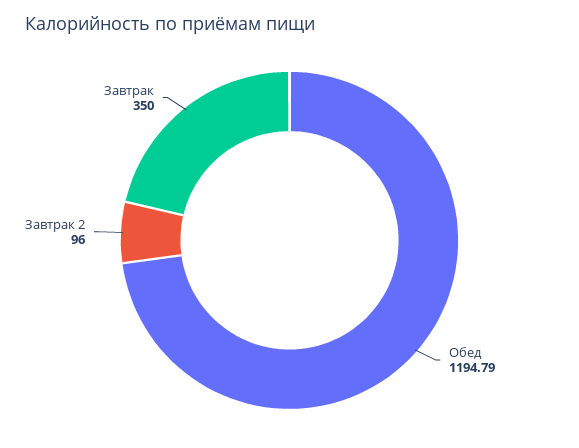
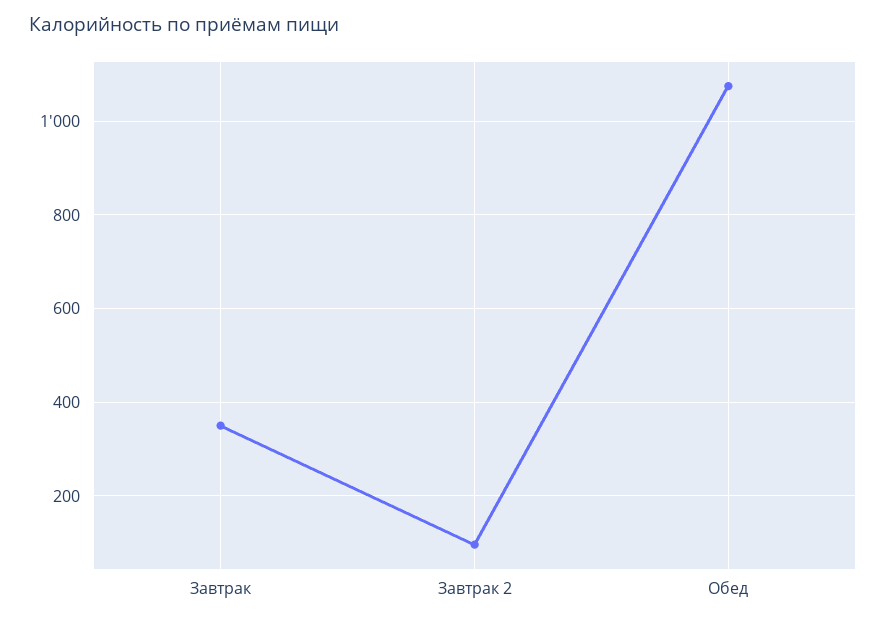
  {
-   "Обед": 1194.79,
+   "Обед": 1080,
    "Завтрак 2": 96,
    "Завтрак": 350
  }

